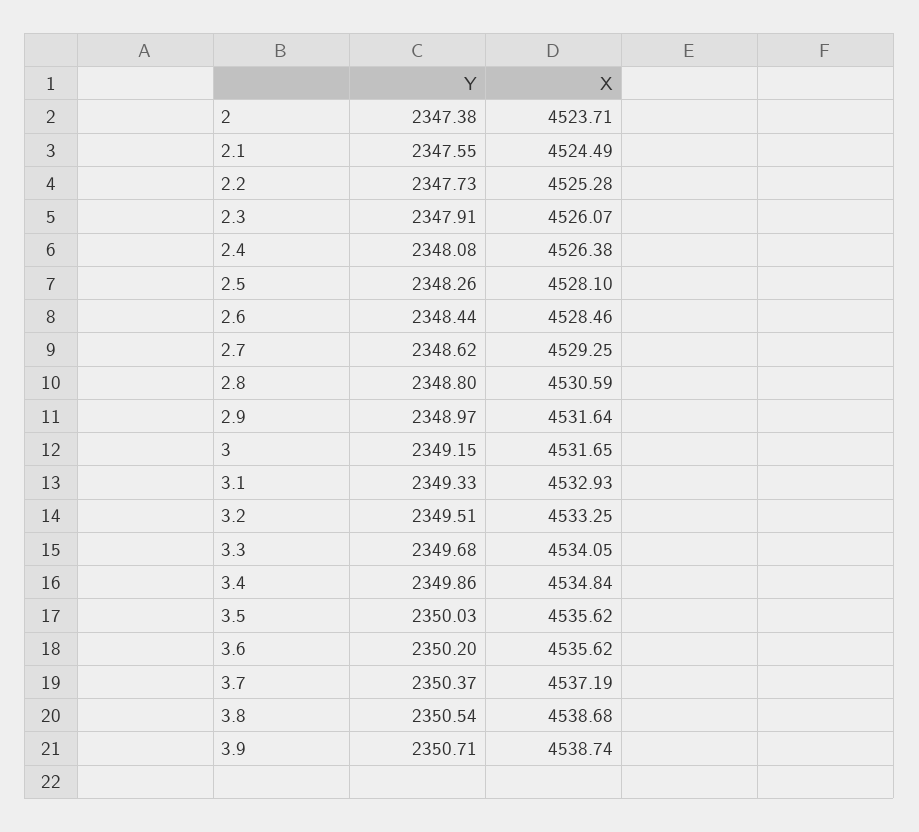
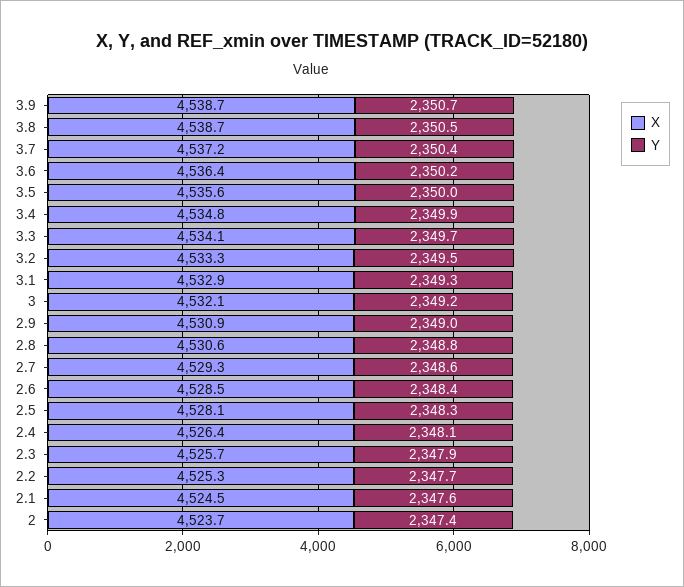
  {
    "Y": {
      "2": 2347.38,
      "2.1": 2347.55,
      "2.2": 2347.73,
      "2.3": 2347.91,
      "2.4": 2348.08,
      "2.5": 2348.26,
      "2.6": 2348.44,
      "2.7": 2348.62,
      "2.8": 2348.8,
      "2.9": 2348.97,
      "3": 2349.15,
      "3.1": 2349.33,
      "3.2": 2349.51,
      "3.3": 2349.68,
      "3.4": 2349.86,
      "3.5": 2350.03,
      "3.6": 2350.2,
      "3.7": 2350.37,
      "3.8": 2350.54,
      "3.9": 2350.71
    },
    "X": {
      "2": 4523.71,
      "2.1": 4524.49,
      "2.2": 4525.28,
-     "2.3": 4526.07,
+     "2.3": 4525.7,
      "2.4": 4526.38,
      "2.5": 4528.1,
      "2.6": 4528.46,
      "2.7": 4529.25,
      "2.8": 4530.59,
-     "2.9": 4531.64,
+     "2.9": 4530.9,
-     "3": 4531.65,
+     "3": 4532.1,
      "3.1": 4532.93,
      "3.2": 4533.25,
      "3.3": 4534.05,
      "3.4": 4534.84,
      "3.5": 4535.62,
-     "3.6": 4535.62,
+     "3.6": 4536.4,
      "3.7": 4537.19,
      "3.8": 4538.68,
      "3.9": 4538.74
    }
  }

